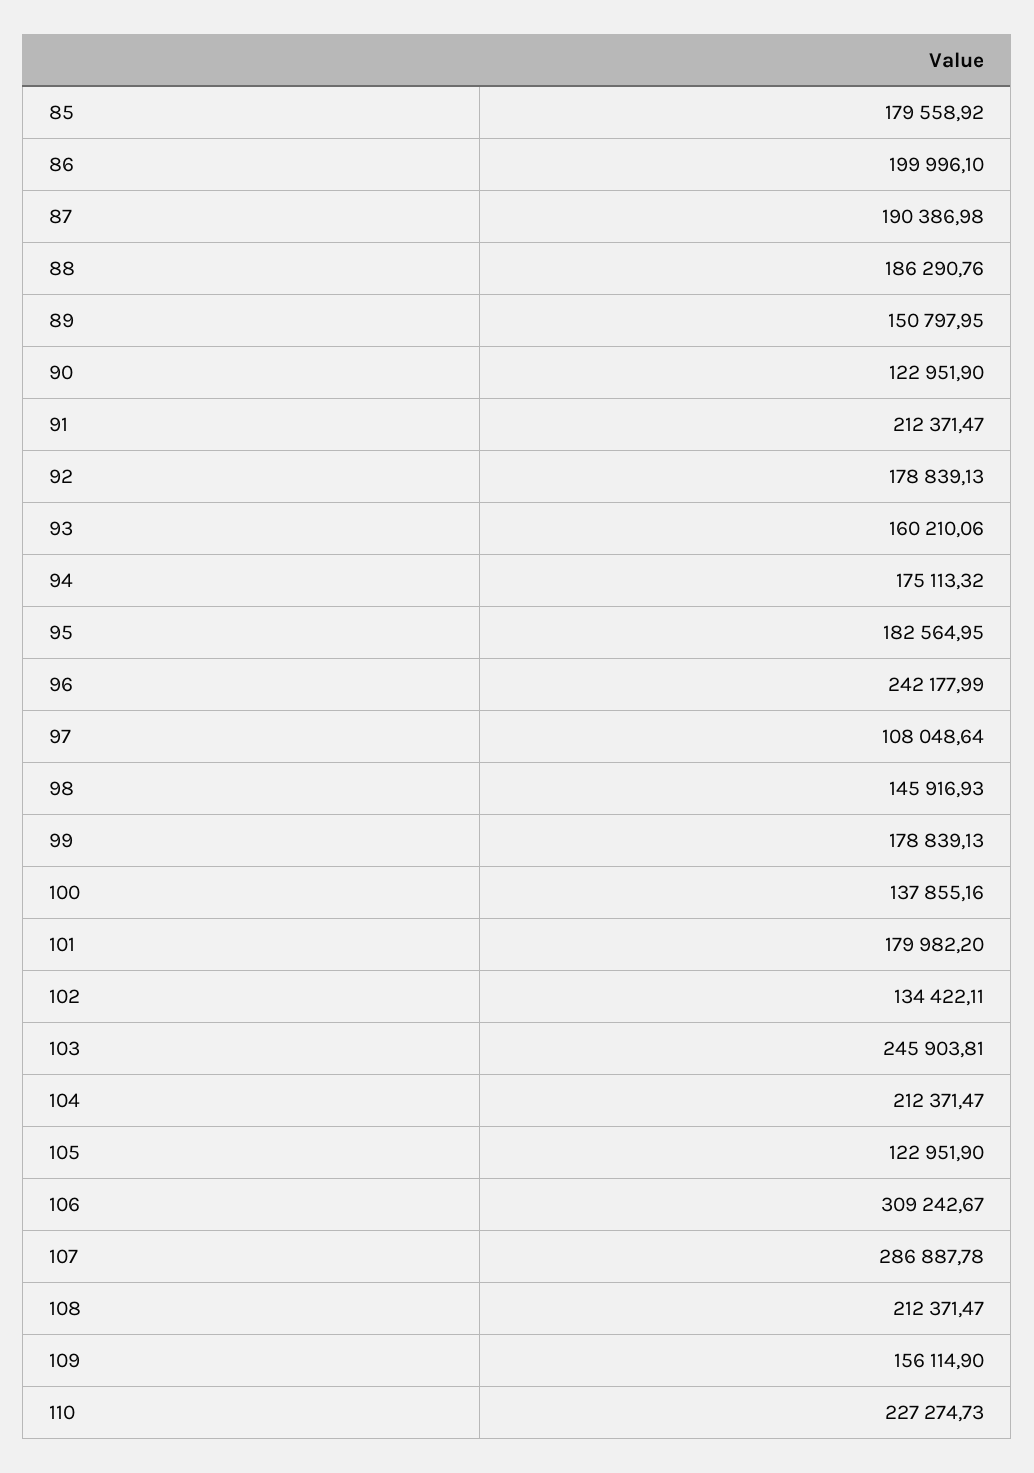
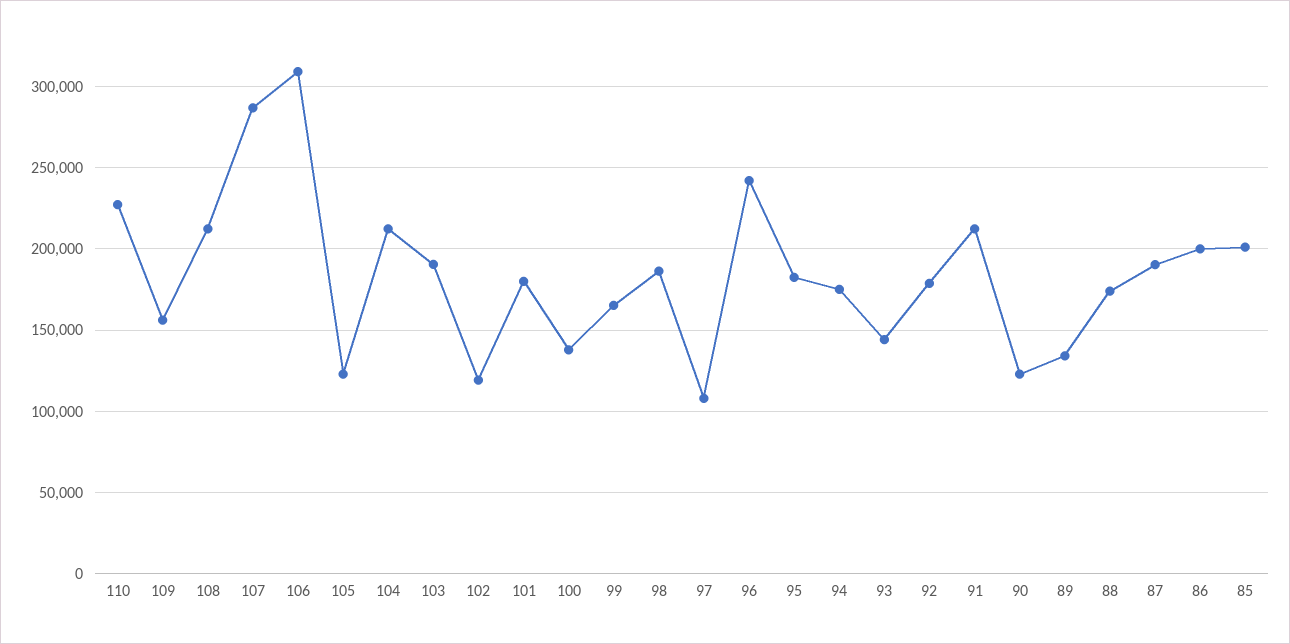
  {
-   "85": 179558.92,
+   "85": 200000,
    "86": 199996.1,
    "87": 190386.98,
-   "88": 186290.76,
+   "88": 175000,
-   "89": 150797.95,
+   "89": 135000,
    "90": 122951.9,
    "91": 212371.47,
    "92": 178839.13,
-   "93": 160210.06,
+   "93": 145000,
    "94": 175113.32,
    "95": 182564.95,
    "96": 242177.99,
    "97": 108048.64,
-   "98": 145916.93,
+   "98": 185000,
-   "99": 178839.13,
+   "99": 165000,
    "100": 137855.16,
    "101": 179982.2,
-   "102": 134422.11,
+   "102": 120000,
-   "103": 245903.81,
+   "103": 190000,
    "104": 212371.47,
    "105": 122951.9,
    "106": 309242.67,
    "107": 286887.78,
    "108": 212371.47,
    "109": 156114.9,
    "110": 227274.73
  }

